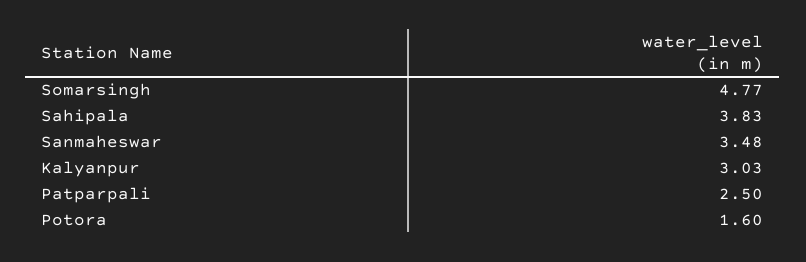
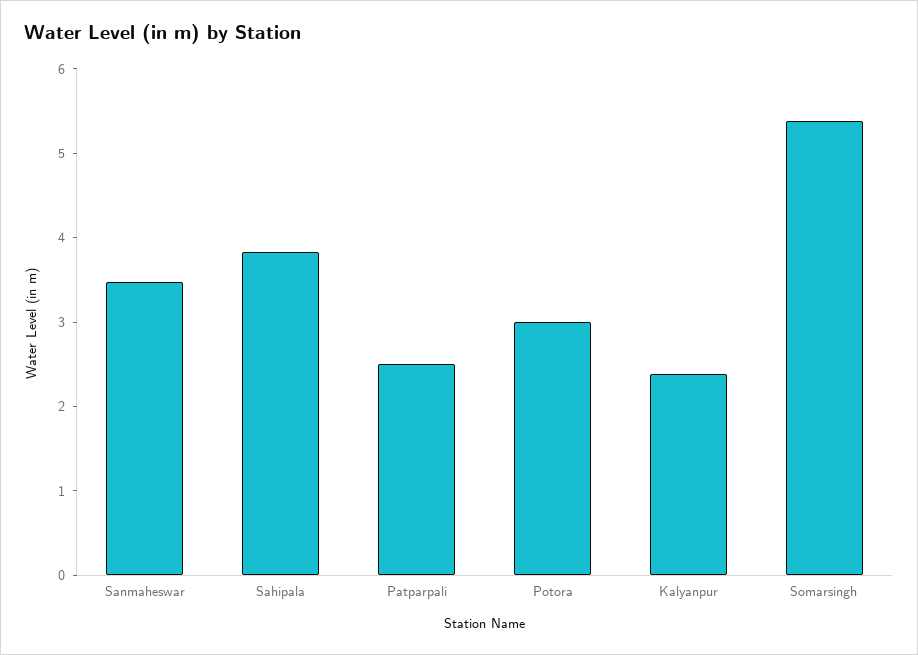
  {
-   "Somarsingh": 4.77,
+   "Somarsingh": 5.4,
    "Sahipala": 3.83,
    "Sanmaheswar": 3.48,
-   "Kalyanpur": 3.03,
+   "Kalyanpur": 2.4,
    "Patparpali": 2.5,
-   "Potora": 1.6
+   "Potora": 3
  }

